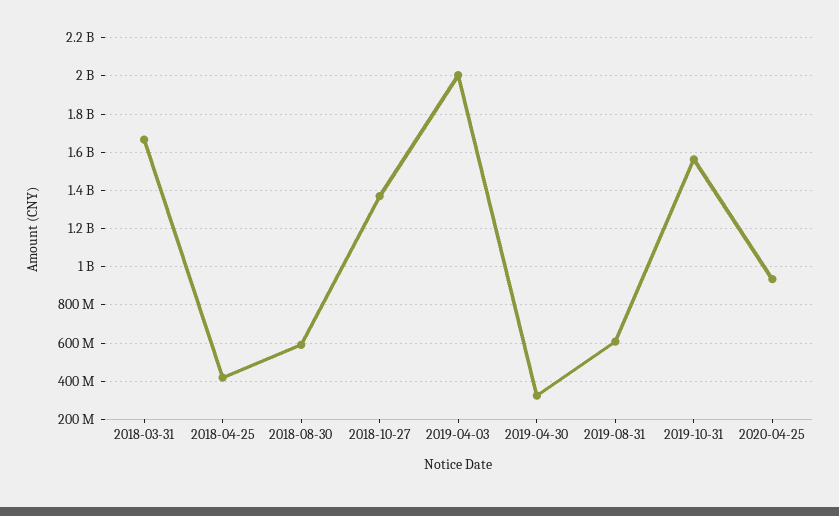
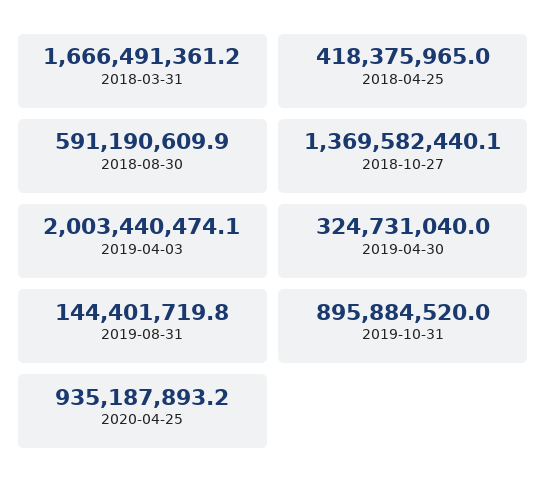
  {
    "2018-03-31": 1666491361.2,
    "2018-04-25": 418375965,
    "2018-08-30": 591190609.9,
    "2018-10-27": 1369582440.1,
    "2019-04-03": 2003440474.1,
    "2019-04-30": 324731040,
-   "2019-08-31": 600000000,
+   "2019-08-31": 144401719.8,
-   "2019-10-31": 1550000000,
+   "2019-10-31": 895884520,
    "2020-04-25": 935187893.2
  }

